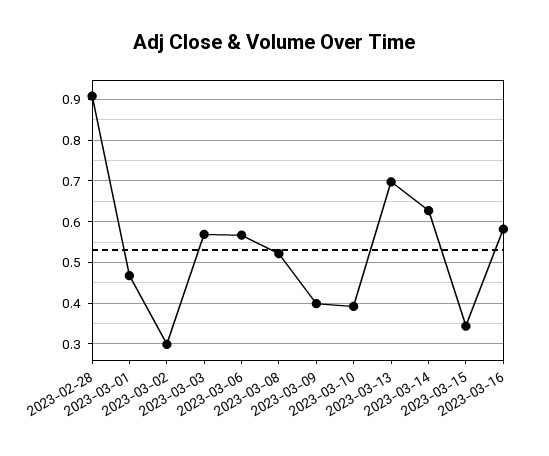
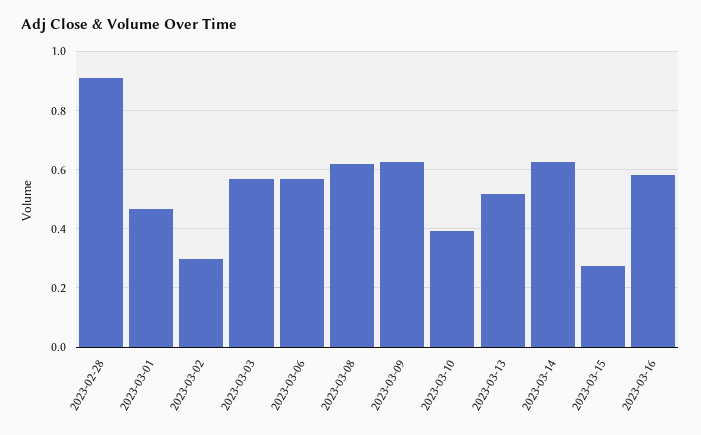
  {
    "2023-02-28": 0.9,
    "2023-03-01": 0.46,
    "2023-03-02": 0.3,
    "2023-03-03": 0.56,
    "2023-03-06": 0.56,
-   "2023-03-08": 0.52,
+   "2023-03-08": 0.625,
-   "2023-03-09": 0.4,
+   "2023-03-09": 0.625,
    "2023-03-10": 0.4,
-   "2023-03-13": 0.7,
+   "2023-03-13": 0.525,
    "2023-03-14": 0.62,
-   "2023-03-15": 0.34,
+   "2023-03-15": 0.275,
    "2023-03-16": 0.58
  }

